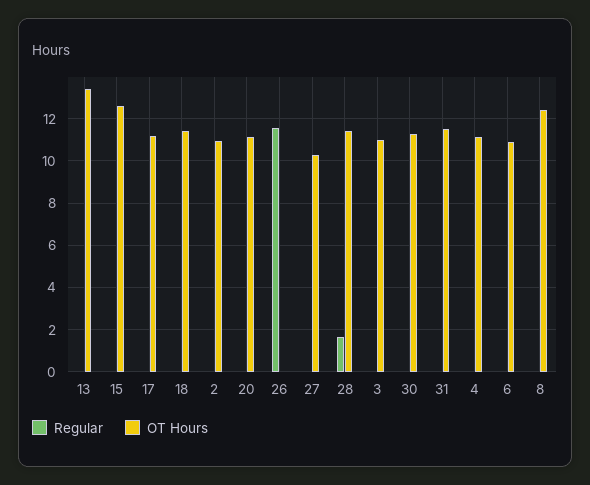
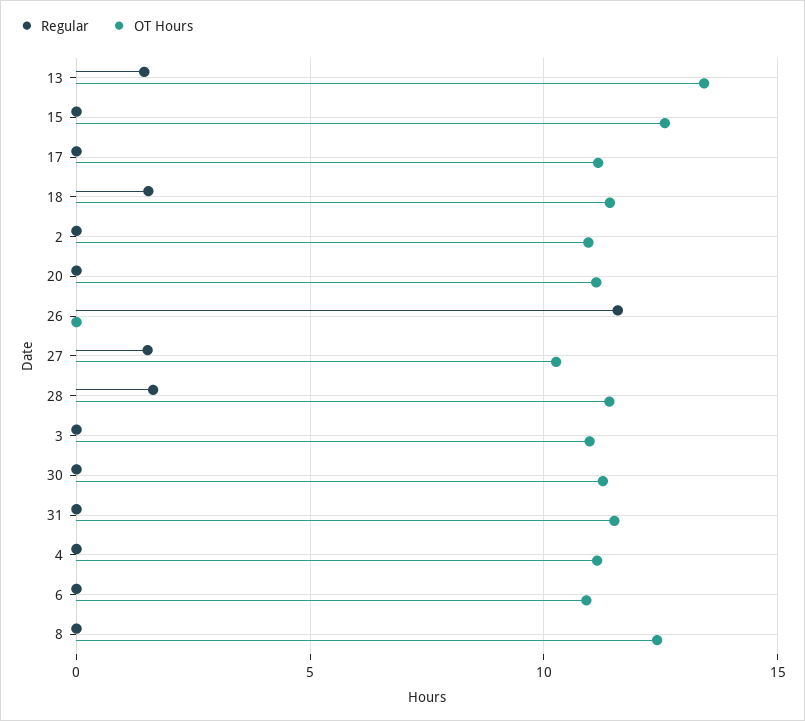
  {
    "Regular": {
-     "13": 0,
+     "13": 1.5,
      "15": 0,
      "17": 0,
-     "18": 0,
+     "18": 1.5,
      "2": 0,
      "20": 0,
      "26": 11.5,
-     "27": 0,
+     "27": 1.5,
      "28": 1.5,
      "3": 0,
      "30": 0,
      "31": 0,
      "4": 0,
      "6": 0,
      "8": 0
    },
    "OT Hours": {
      "13": 13.5,
      "15": 12.5,
      "17": 11,
      "18": 11.5,
      "2": 11,
      "20": 11,
      "26": 0,
      "27": 10.5,
      "28": 11.5,
      "3": 11,
      "30": 11.5,
      "31": 11.5,
      "4": 11,
      "6": 11,
      "8": 12.5
    }
  }

